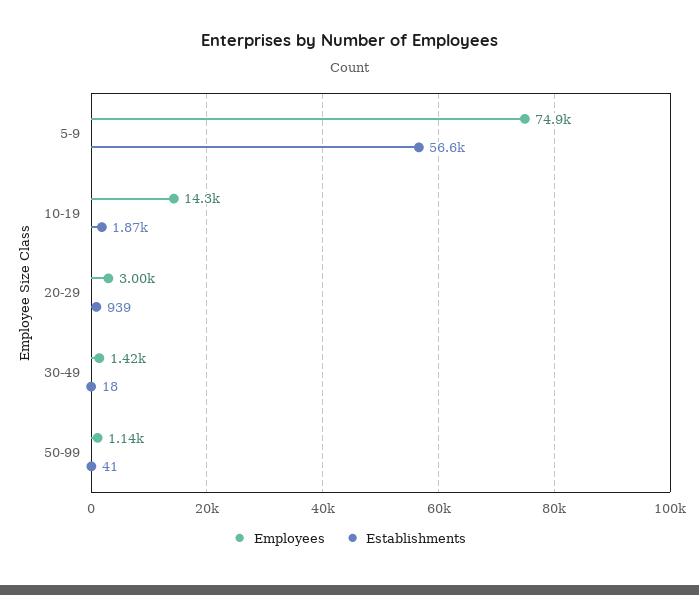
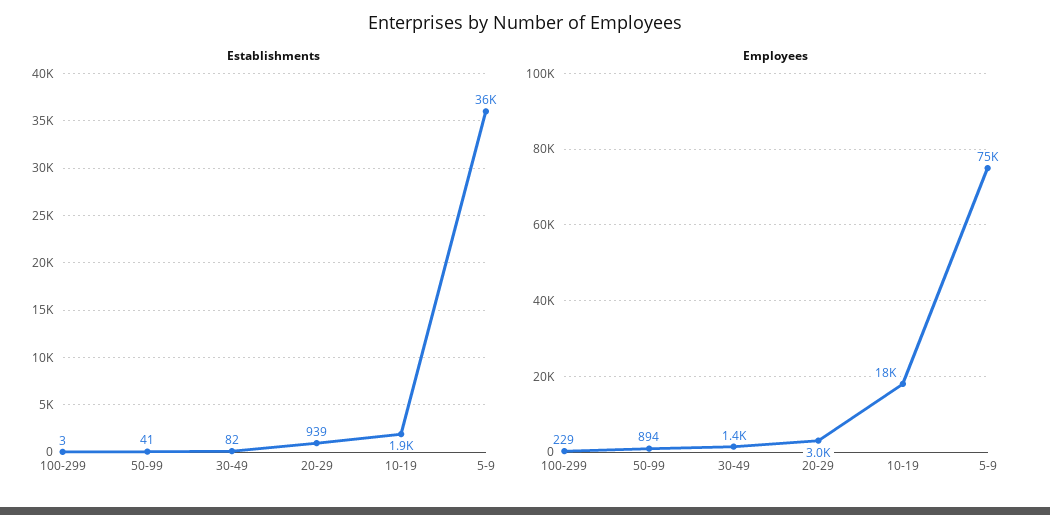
  {
    "Employees": {
      "5-9": 74900,
-     "10-19": 14300,
+     "10-19": 18000,
      "20-29": 3000,
      "30-49": 1420,
-     "50-99": 1140
+     "50-99": 894,
+     "100-299": 229
    },
    "Establishments": {
-     "5-9": 56600,
+     "5-9": 36000,
      "10-19": 1870,
      "20-29": 939,
-     "30-49": 18,
+     "30-49": 82,
-     "50-99": 41
+     "50-99": 41,
+     "100-299": 3
    }
  }

